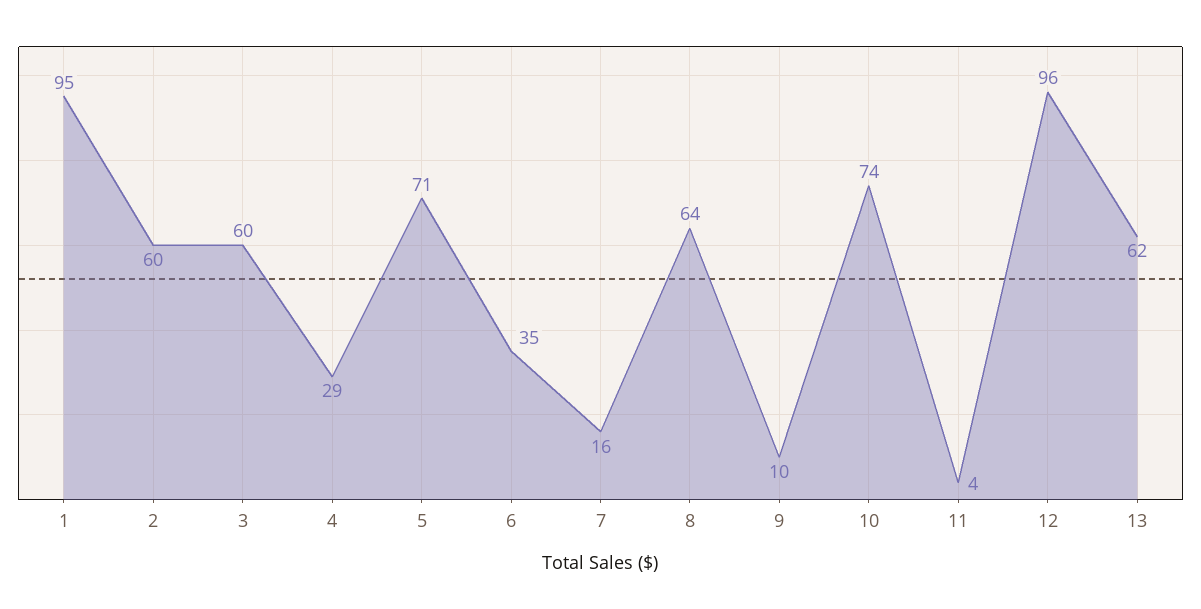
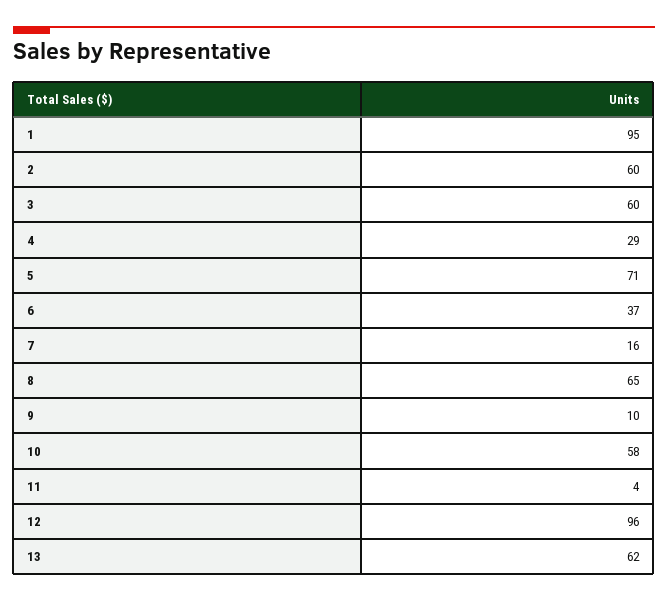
  {
    "1": 95,
    "2": 60,
    "3": 60,
    "4": 29,
    "5": 71,
-   "6": 35,
+   "6": 37,
    "7": 16,
-   "8": 64,
+   "8": 65,
    "9": 10,
-   "10": 74,
+   "10": 58,
    "11": 4,
    "12": 96,
    "13": 62
  }

